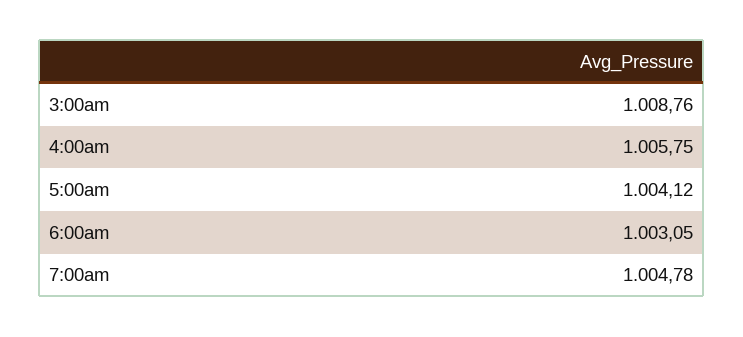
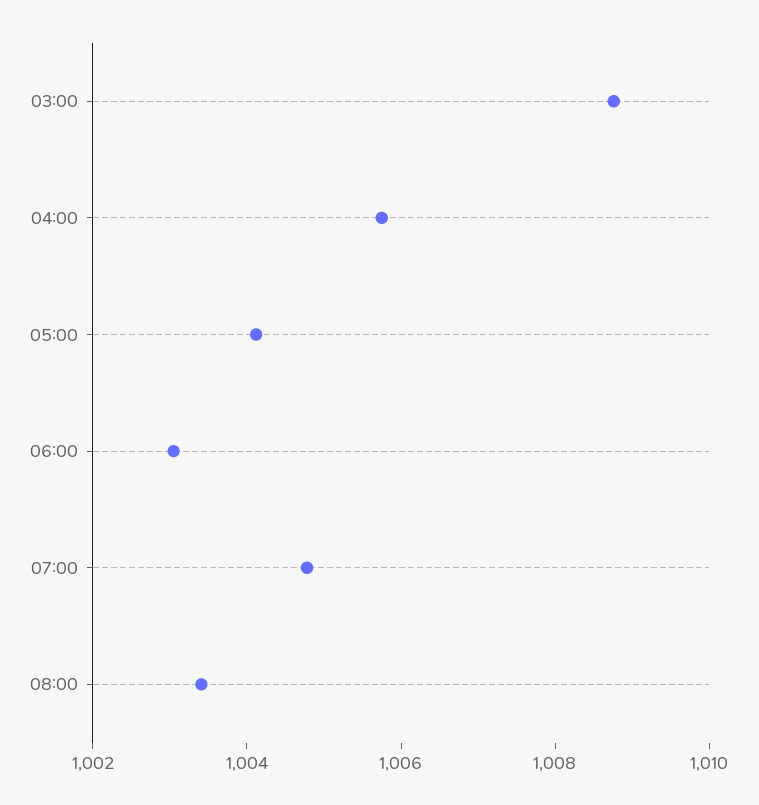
  {
    "3:00am": 1008.76,
    "4:00am": 1005.75,
    "5:00am": 1004.12,
    "6:00am": 1003.05,
-   "7:00am": 1004.78
+   "7:00am": 1004.78,
+   "08:00": 1003.5
  }

